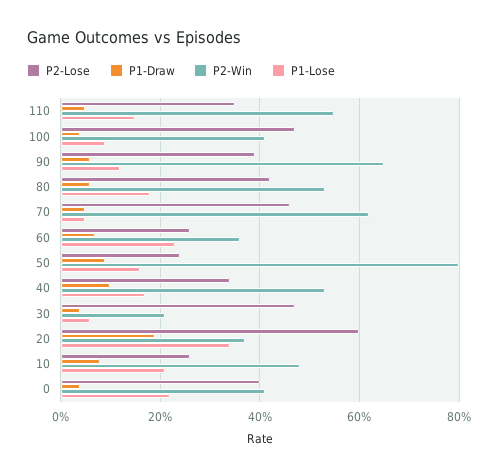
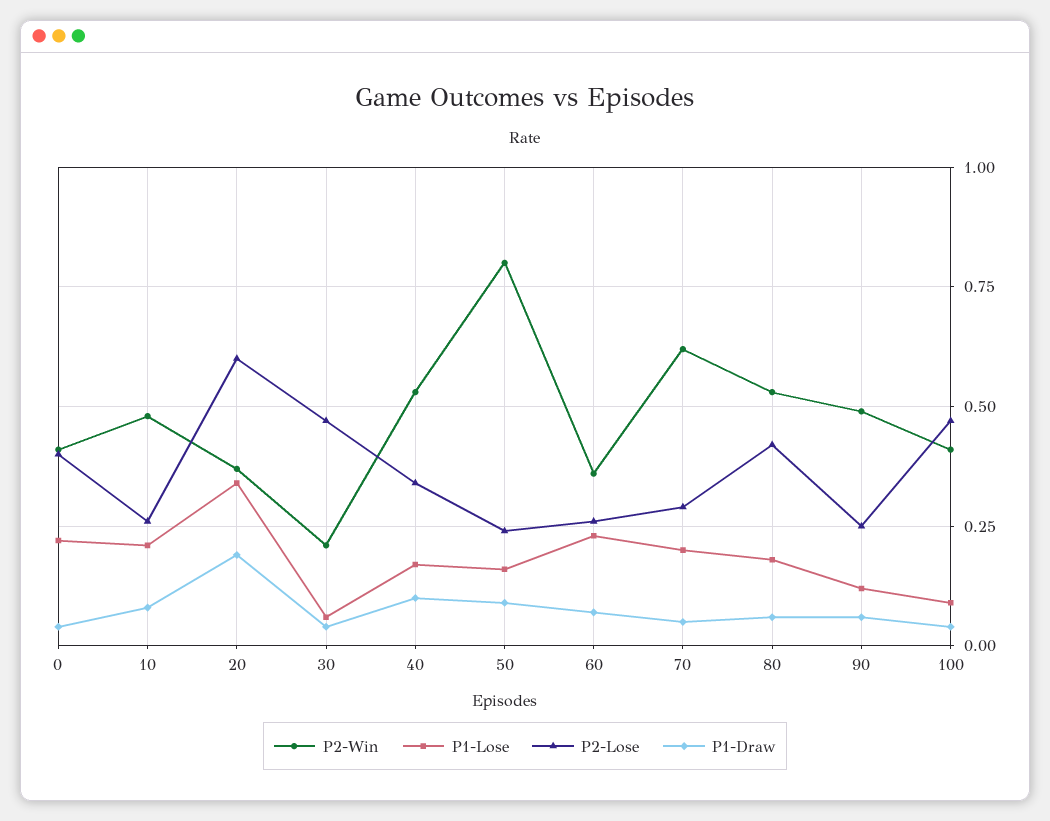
  {
    "P2-Lose": {
-     "110": 0.35,
      "100": 0.45,
-     "90": 0.4,
+     "90": 0.25,
      "80": 0.4,
-     "70": 0.45,
+     "70": 0.3,
      "60": 0.25,
      "50": 0.25,
      "40": 0.35,
      "30": 0.45,
      "20": 0.6,
      "10": 0.25,
      "0": 0.4
    },
    "P1-Draw": {
-     "110": 0.05,
      "100": 0.05,
      "90": 0.05,
      "80": 0.05,
      "70": 0.05,
      "60": 0.05,
      "50": 0.1,
      "40": 0.1,
      "30": 0.05,
      "20": 0.2,
      "10": 0.1,
      "0": 0.05
    },
    "P2-Win": {
-     "110": 0.55,
      "100": 0.4,
-     "90": 0.65,
+     "90": 0.5,
      "80": 0.55,
      "70": 0.6,
      "60": 0.35,
      "50": 0.8,
      "40": 0.55,
      "30": 0.2,
      "20": 0.35,
      "10": 0.5,
      "0": 0.4
    },
    "P1-Lose": {
-     "110": 0.15,
      "100": 0.1,
      "90": 0.1,
      "80": 0.2,
-     "70": 0.05,
+     "70": 0.2,
      "60": 0.25,
      "50": 0.15,
      "40": 0.15,
      "30": 0.05,
      "20": 0.35,
      "10": 0.2,
      "0": 0.2
    }
  }

